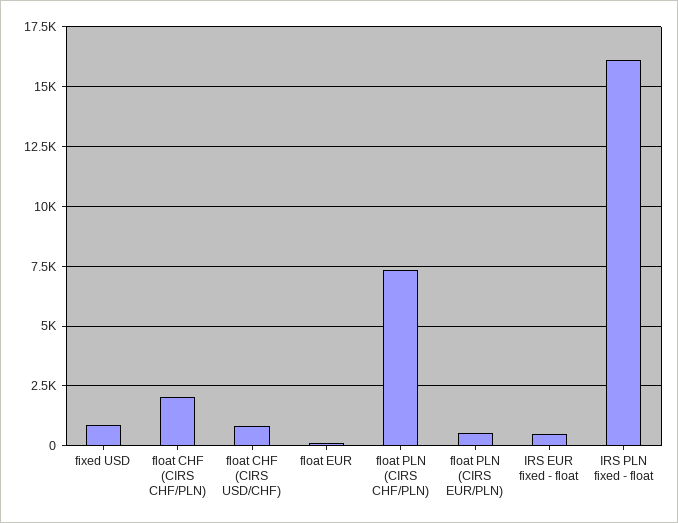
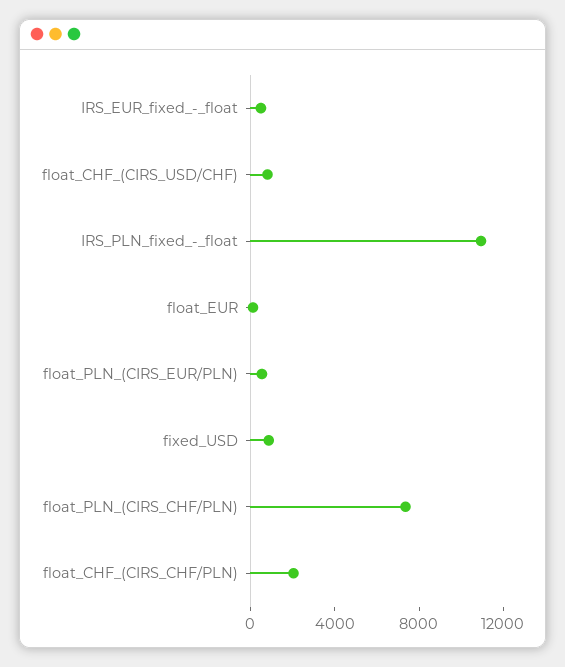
  {
    "fixed USD": 1000,
    "float CHF (CIRS CHF/PLN)": 2000,
    "float CHF (CIRS USD/CHF)": 1000,
    "float EUR": 0,
    "float PLN (CIRS CHF/PLN)": 7500,
    "float PLN (CIRS EUR/PLN)": 500,
    "IRS EUR fixed - float": 500,
-   "IRS PLN fixed - float": 16000
+   "IRS PLN fixed - float": 11000
  }

